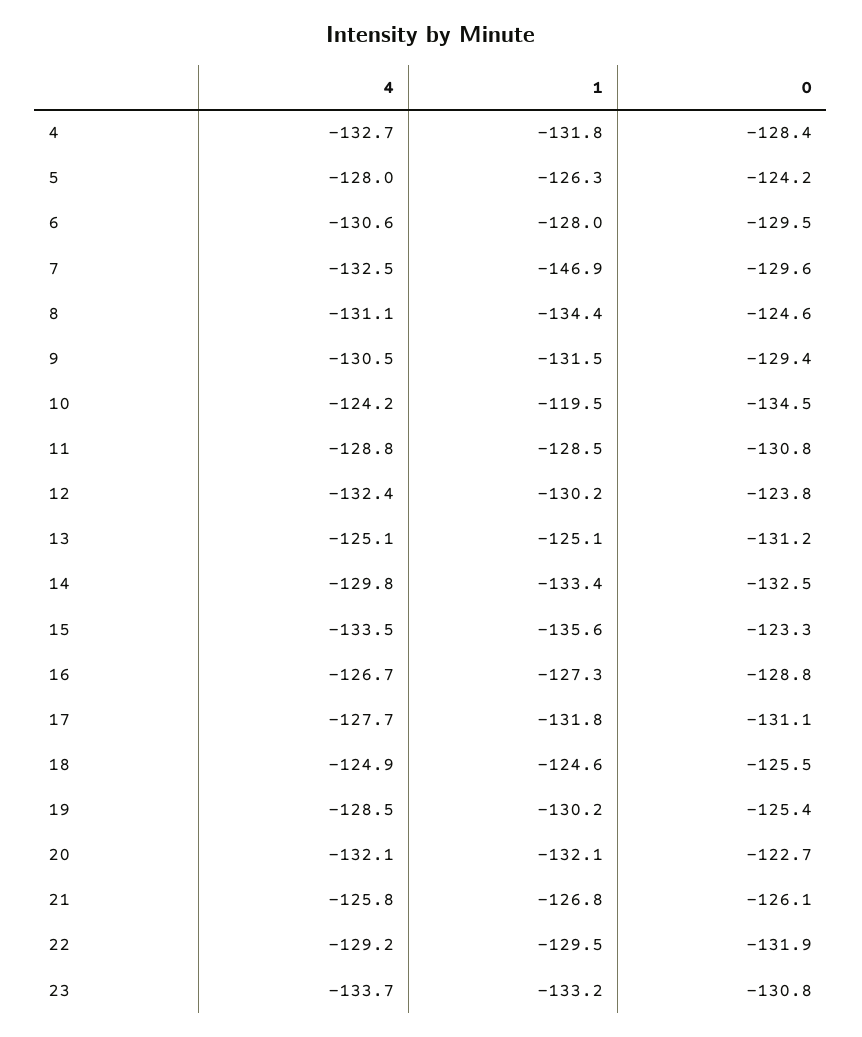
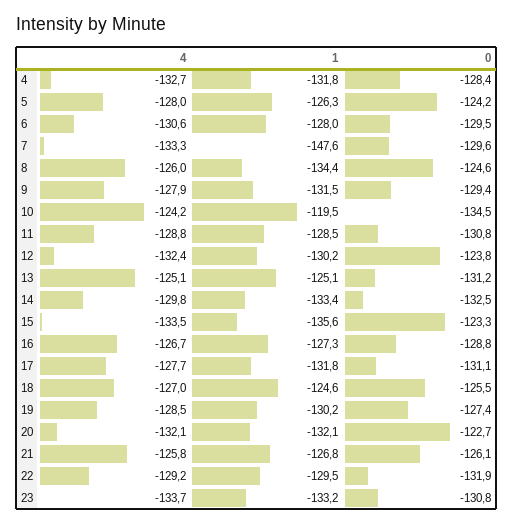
  {
    "4": {
      "4": -132.7,
      "5": -128,
      "6": -130.6,
-     "7": -132.5,
+     "7": -133.3,
-     "8": -131.1,
+     "8": -126,
-     "9": -130.5,
+     "9": -127.9,
      "10": -124.2,
      "11": -128.8,
      "12": -132.4,
      "13": -125.1,
      "14": -129.8,
      "15": -133.5,
      "16": -126.7,
      "17": -127.7,
-     "18": -124.9,
+     "18": -127,
      "19": -128.5,
      "20": -132.1,
      "21": -125.8,
      "22": -129.2,
      "23": -133.7
    },
    "1": {
      "4": -131.8,
      "5": -126.3,
      "6": -128,
-     "7": -146.9,
+     "7": -147.6,
      "8": -134.4,
      "9": -131.5,
      "10": -119.5,
      "11": -128.5,
      "12": -130.2,
      "13": -125.1,
      "14": -133.4,
      "15": -135.6,
      "16": -127.3,
      "17": -131.8,
      "18": -124.6,
      "19": -130.2,
      "20": -132.1,
      "21": -126.8,
      "22": -129.5,
      "23": -133.2
    },
    "0": {
      "4": -128.4,
      "5": -124.2,
      "6": -129.5,
      "7": -129.6,
      "8": -124.6,
      "9": -129.4,
      "10": -134.5,
      "11": -130.8,
      "12": -123.8,
      "13": -131.2,
      "14": -132.5,
      "15": -123.3,
      "16": -128.8,
      "17": -131.1,
      "18": -125.5,
-     "19": -125.4,
+     "19": -127.4,
      "20": -122.7,
      "21": -126.1,
      "22": -131.9,
      "23": -130.8
    }
  }

